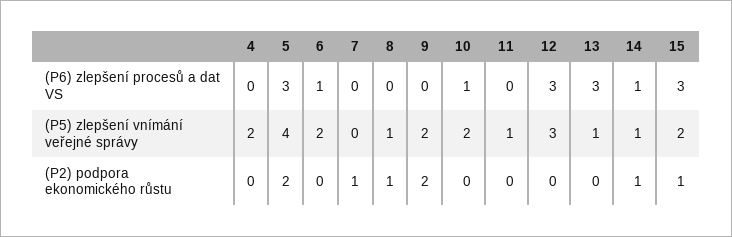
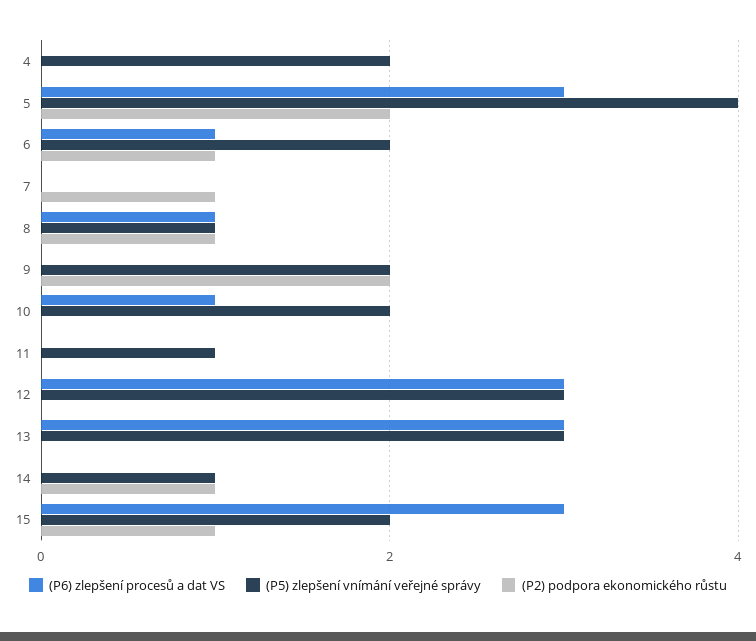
  {
    "(P6) zlepšení procesů a dat VS": {
      "4": 0,
      "5": 3,
      "6": 1,
      "7": 0,
-     "8": 0,
+     "8": 1,
      "9": 0,
      "10": 1,
      "11": 0,
      "12": 3,
      "13": 3,
-     "14": 1,
+     "14": 0,
      "15": 3
    },
    "(P5) zlepšení vnímání veřejné správy": {
      "4": 2,
      "5": 4,
      "6": 2,
      "7": 0,
      "8": 1,
      "9": 2,
      "10": 2,
      "11": 1,
      "12": 3,
-     "13": 1,
+     "13": 3,
      "14": 1,
      "15": 2
    },
    "(P2) podpora ekonomického růstu": {
      "4": 0,
      "5": 2,
-     "6": 0,
+     "6": 1,
      "7": 1,
      "8": 1,
      "9": 2,
      "10": 0,
      "11": 0,
      "12": 0,
      "13": 0,
      "14": 1,
      "15": 1
    }
  }

